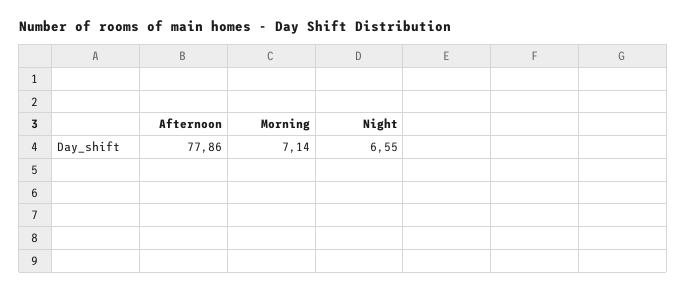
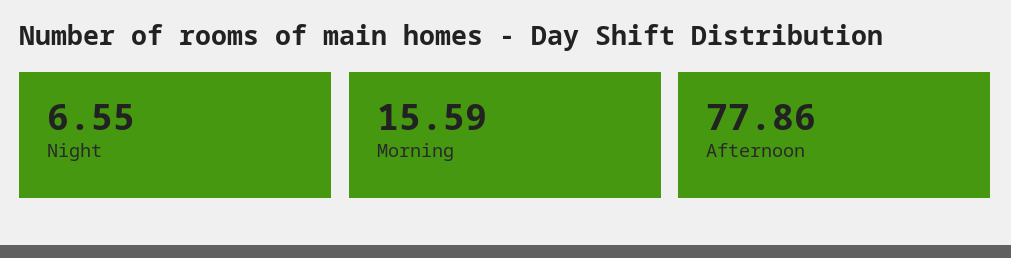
  {
    "Afternoon": 77.86,
-   "Morning": 7.14,
+   "Morning": 15.59,
    "Night": 6.55
  }

